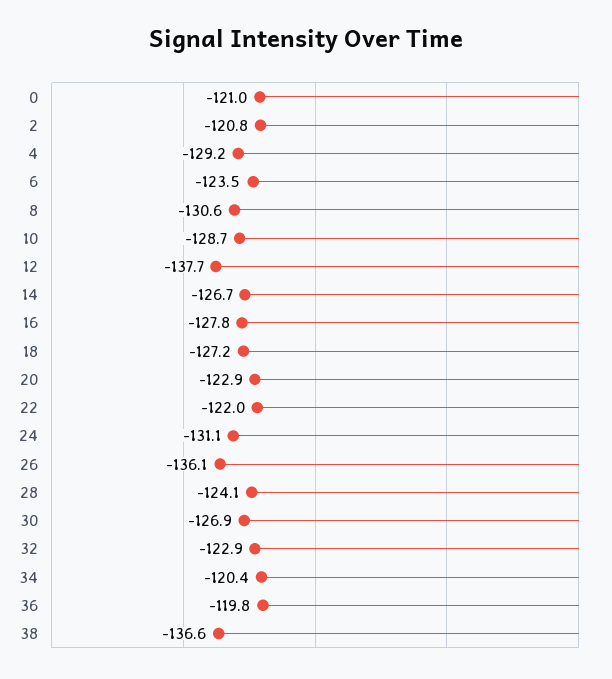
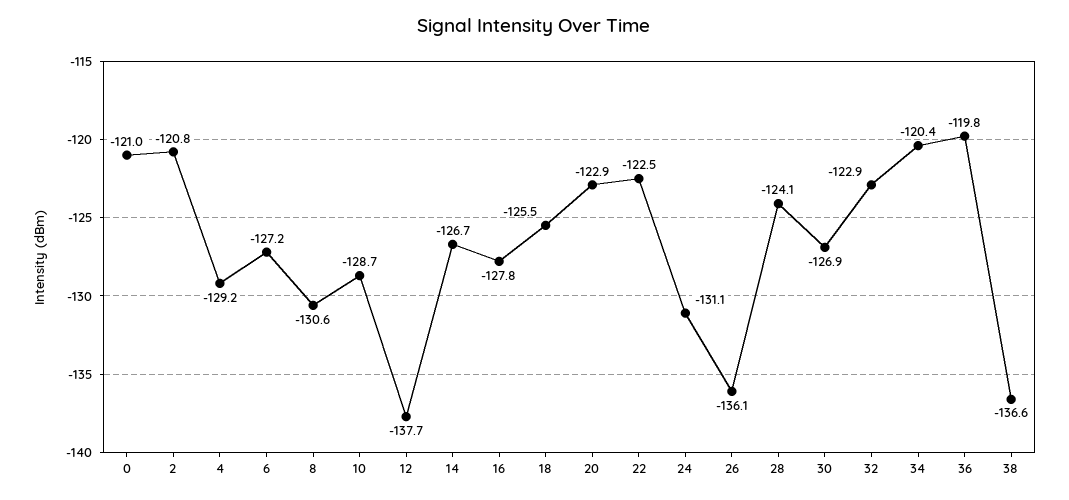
  {
    "0": -121,
    "2": -120.8,
    "4": -129.2,
-   "6": -123.5,
+   "6": -127.2,
    "8": -130.6,
    "10": -128.7,
    "12": -137.7,
    "14": -126.7,
    "16": -127.8,
-   "18": -127.2,
+   "18": -125.5,
    "20": -122.9,
-   "22": -122,
+   "22": -122.5,
    "24": -131.1,
    "26": -136.1,
    "28": -124.1,
    "30": -126.9,
    "32": -122.9,
    "34": -120.4,
    "36": -119.8,
    "38": -136.6
  }

